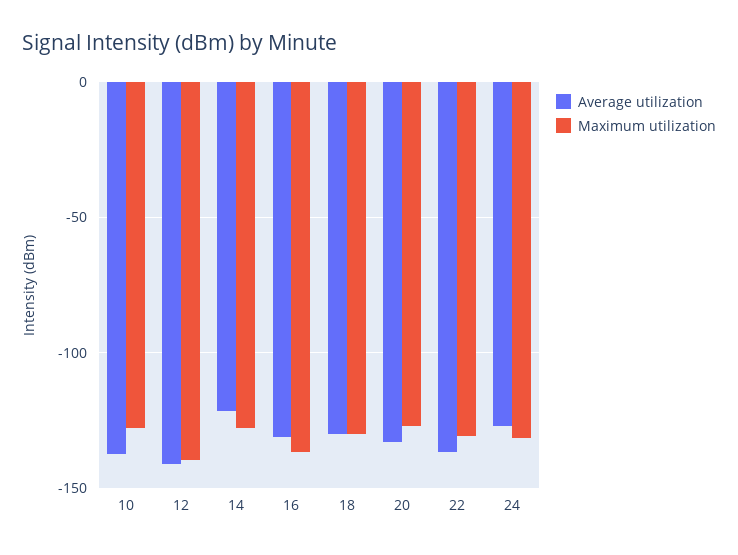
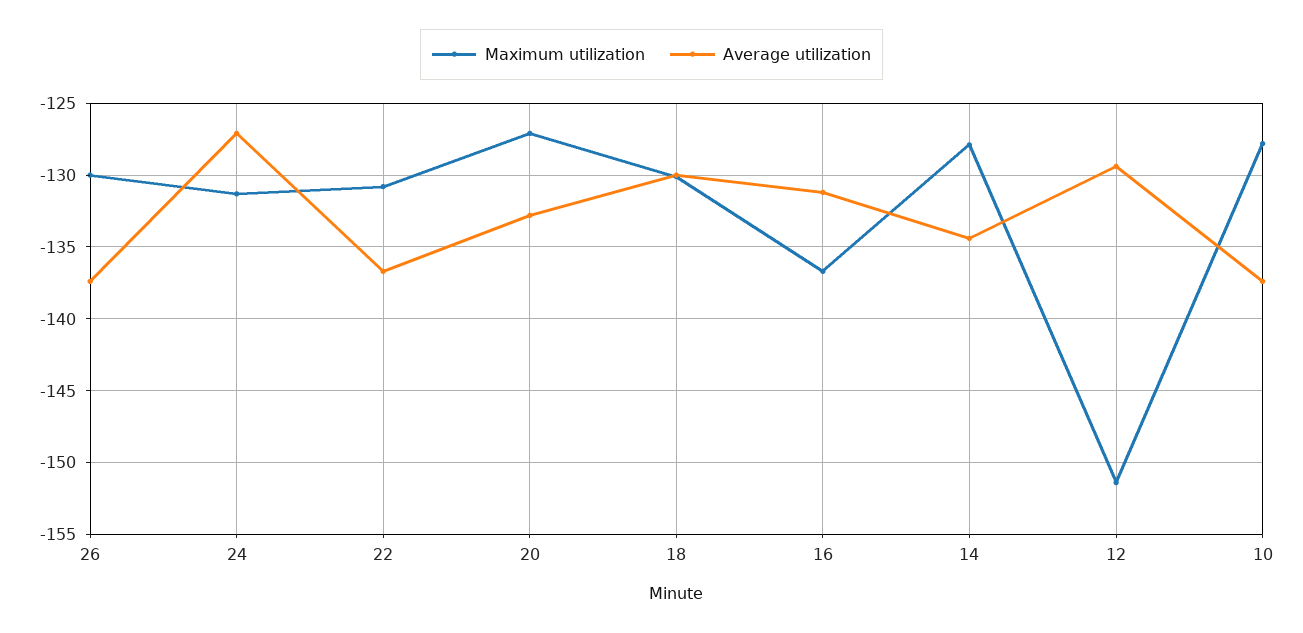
  {
    "Average utilization": {
      "10": -137.5,
-     "12": -140,
+     "12": -129.5,
-     "14": -120,
+     "14": -134.5,
      "16": -131,
      "18": -130,
      "20": -133,
      "22": -136.5,
-     "24": -127
+     "24": -127,
+     "26": -137.5
    },
    "Maximum utilization": {
      "10": -128,
-     "12": -140,
+     "12": -151.5,
      "14": -128,
      "16": -136.5,
      "18": -130,
      "20": -127,
      "22": -131,
-     "24": -131.5
+     "24": -131.5,
+     "26": -130
    }
  }

